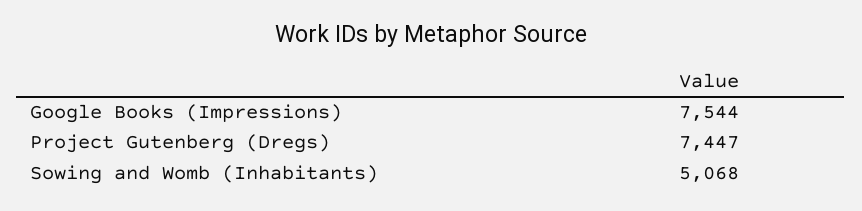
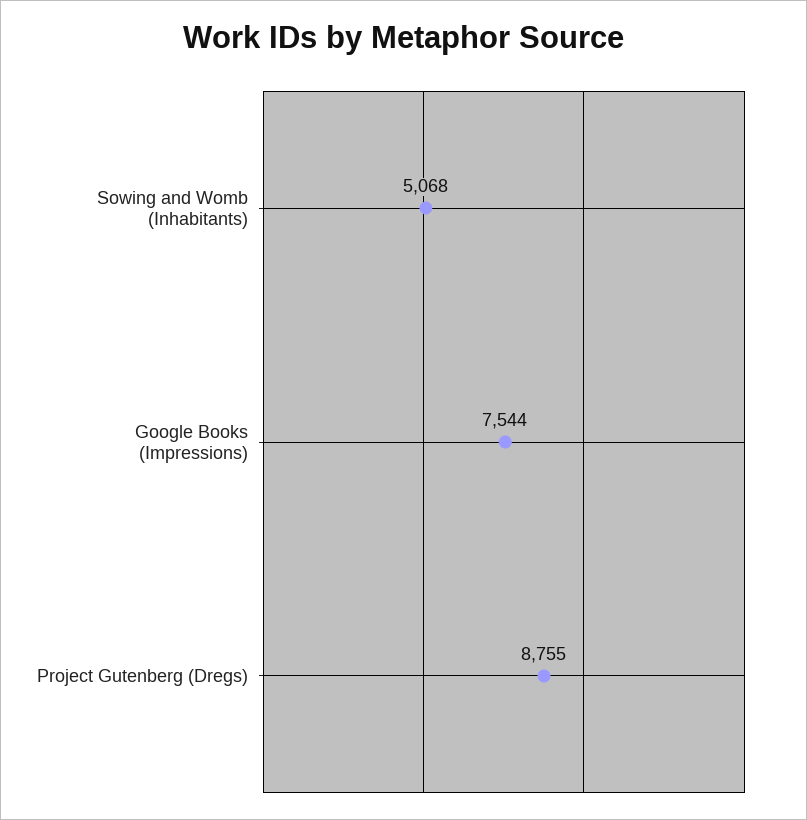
  {
    "Google Books (Impressions)": 7544,
-   "Project Gutenberg (Dregs)": 7447,
+   "Project Gutenberg (Dregs)": 8755,
    "Sowing and Womb (Inhabitants)": 5068
  }

